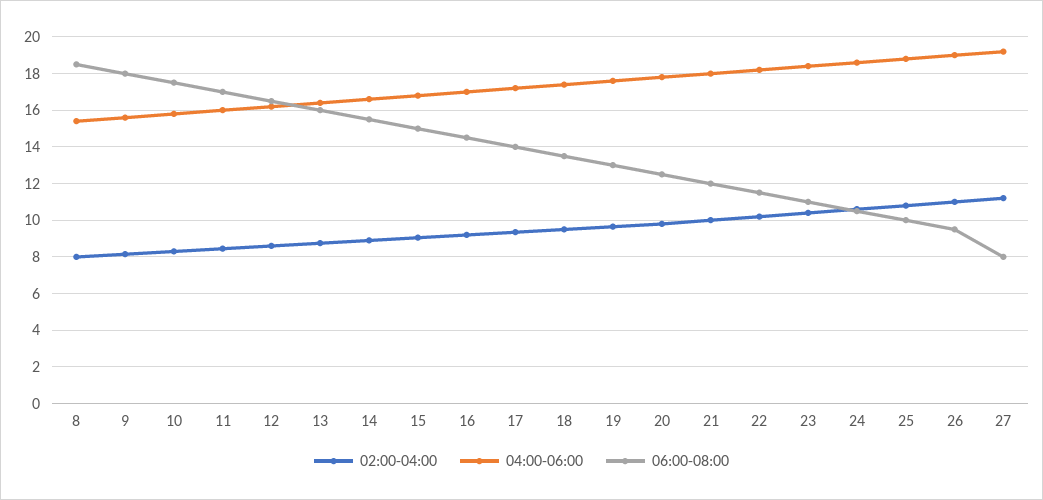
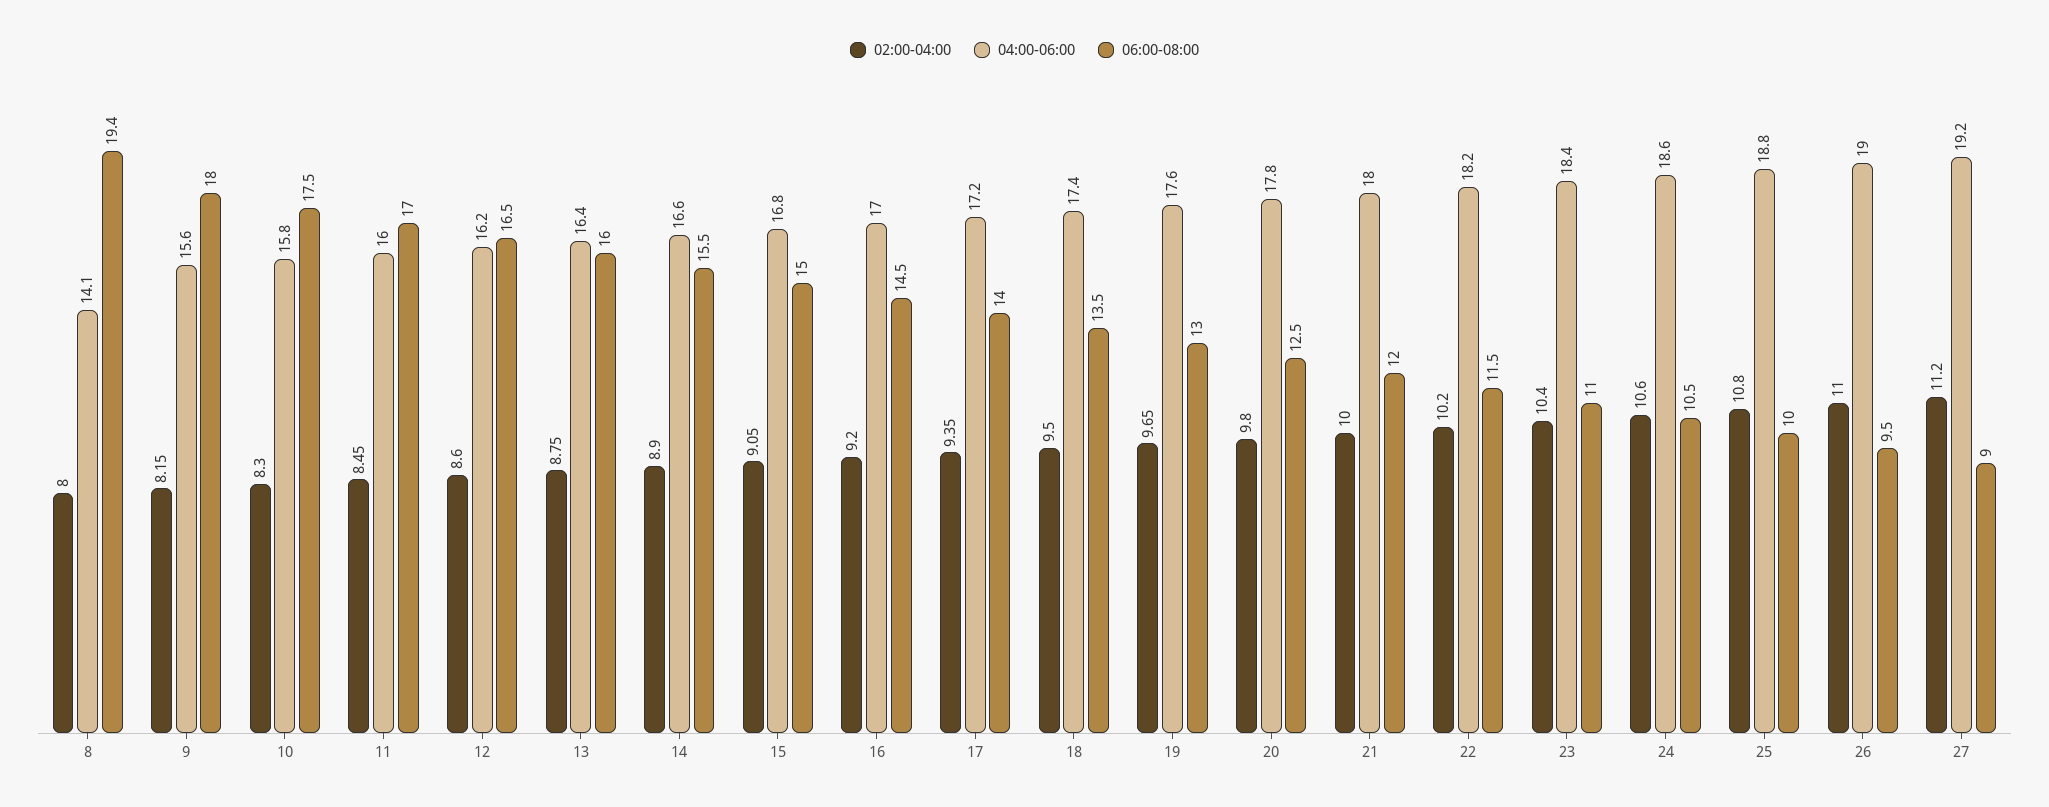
  {
    "02:00-04:00": {
      "8": 8,
      "9": 8.15,
      "10": 8.3,
      "11": 8.45,
      "12": 8.6,
      "13": 8.75,
      "14": 8.9,
      "15": 9.05,
      "16": 9.2,
      "17": 9.35,
      "18": 9.5,
      "19": 9.65,
      "20": 9.8,
      "21": 10,
      "22": 10.2,
      "23": 10.4,
      "24": 10.6,
      "25": 10.8,
      "26": 11,
      "27": 11.2
    },
    "04:00-06:00": {
-     "8": 15.5,
+     "8": 14.1,
      "9": 15.6,
      "10": 15.8,
      "11": 16,
      "12": 16.2,
      "13": 16.4,
      "14": 16.6,
      "15": 16.8,
      "16": 17,
      "17": 17.2,
      "18": 17.4,
      "19": 17.6,
      "20": 17.8,
      "21": 18,
      "22": 18.2,
      "23": 18.4,
      "24": 18.6,
      "25": 18.8,
      "26": 19,
      "27": 19.2
    },
    "06:00-08:00": {
-     "8": 18.5,
+     "8": 19.4,
      "9": 18,
      "10": 17.5,
      "11": 17,
      "12": 16.5,
      "13": 16,
      "14": 15.5,
      "15": 15,
      "16": 14.5,
      "17": 14,
      "18": 13.5,
      "19": 13,
      "20": 12.5,
      "21": 12,
      "22": 11.5,
      "23": 11,
      "24": 10.5,
      "25": 10,
      "26": 9.5,
-     "27": 8
+     "27": 9
    }
  }

